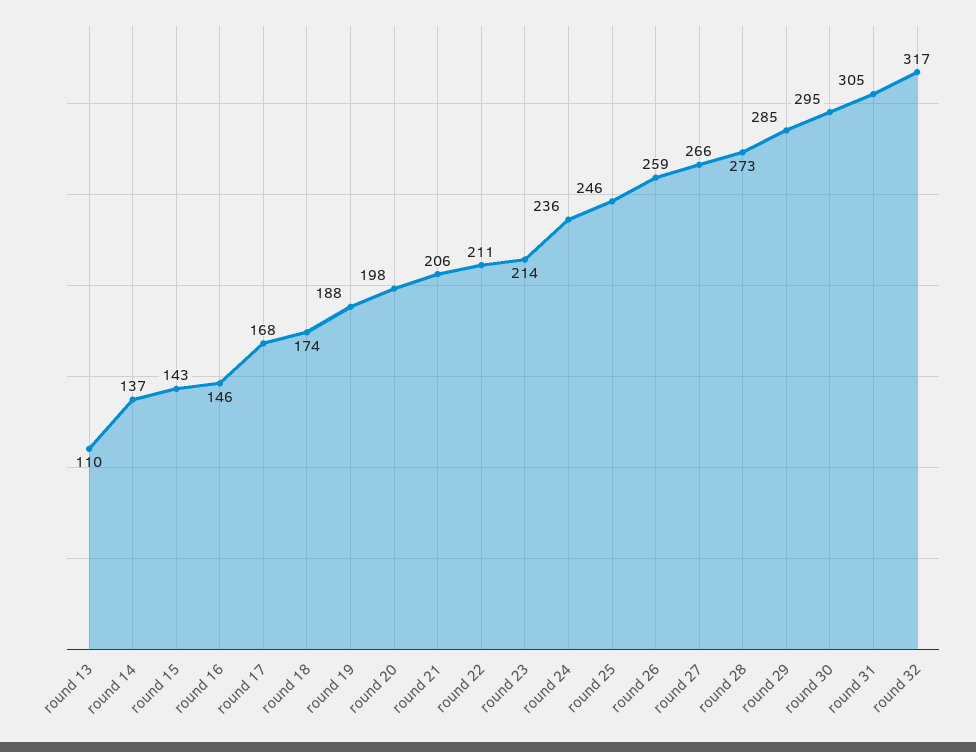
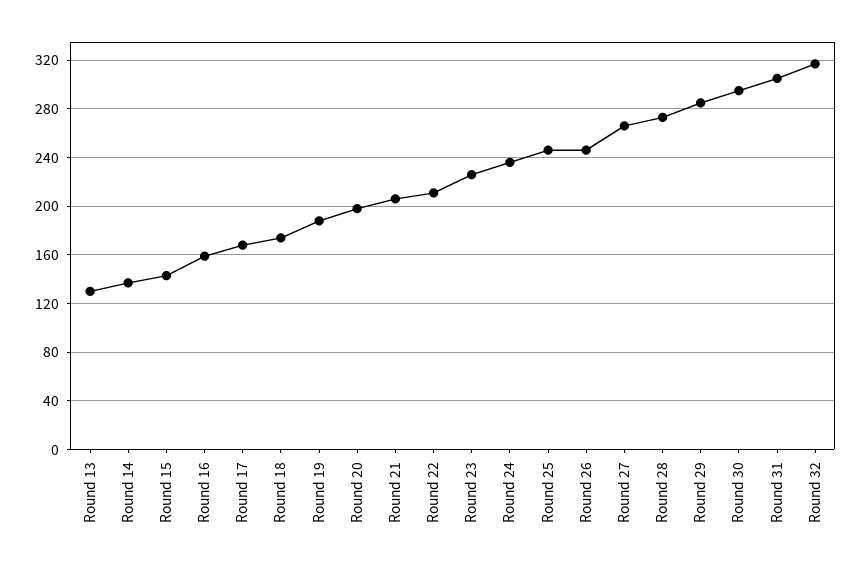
  {
-   "round 13": 110,
+   "round 13": 130,
    "round 14": 137,
    "round 15": 143,
-   "round 16": 146,
+   "round 16": 160,
    "round 17": 168,
    "round 18": 174,
    "round 19": 188,
    "round 20": 198,
    "round 21": 206,
    "round 22": 211,
-   "round 23": 214,
+   "round 23": 225,
    "round 24": 236,
    "round 25": 246,
-   "round 26": 259,
+   "round 26": 245,
    "round 27": 266,
    "round 28": 273,
    "round 29": 285,
    "round 30": 295,
    "round 31": 305,
    "round 32": 317
  }

